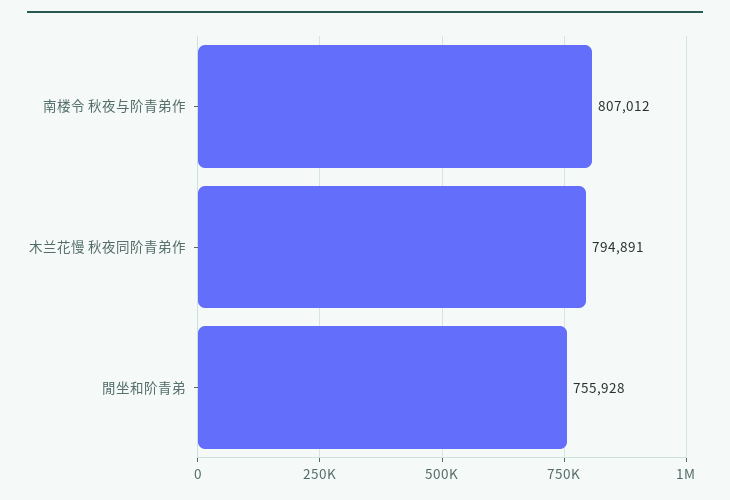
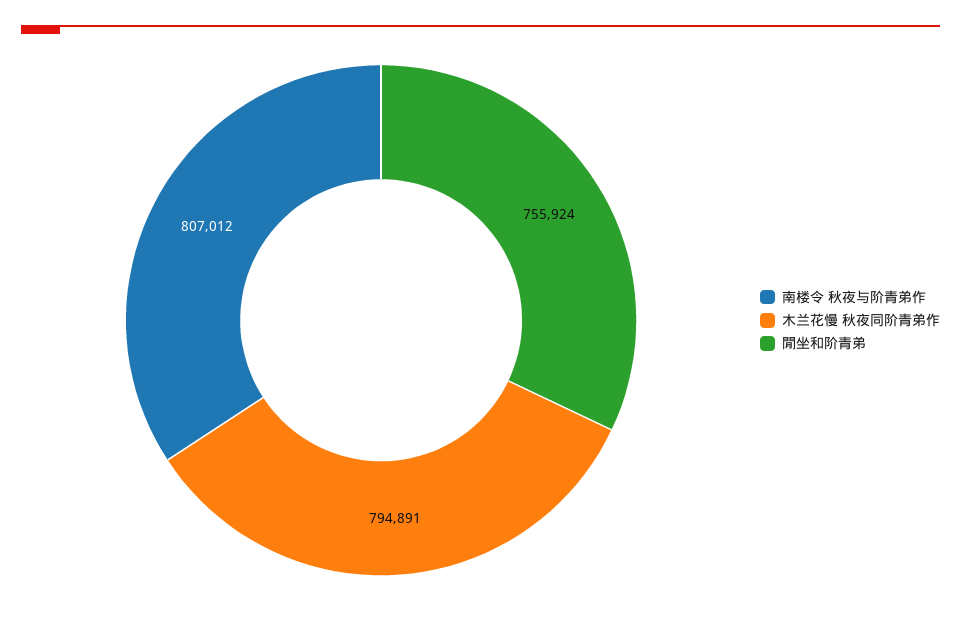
  {
    "南楼令 秋夜与阶青弟作": 807012,
    "木兰花慢 秋夜同阶青弟作": 794891,
-   "閒坐和阶青弟": 755928
+   "閒坐和阶青弟": 755924
  }

